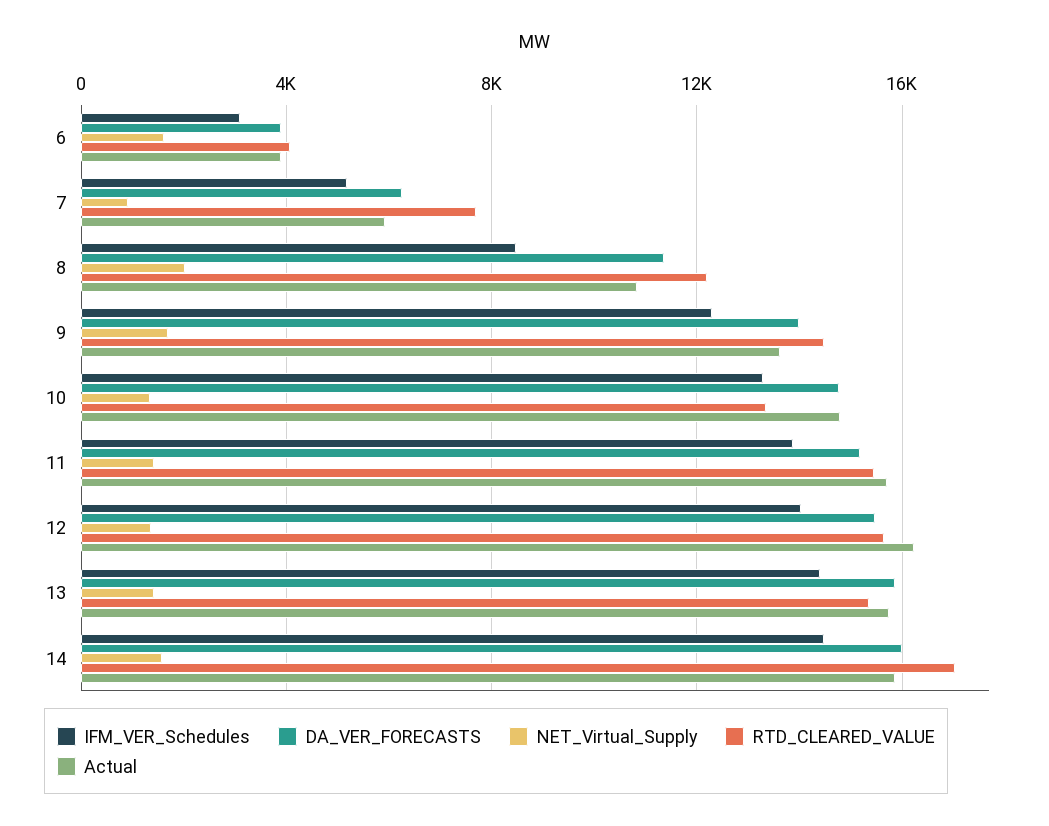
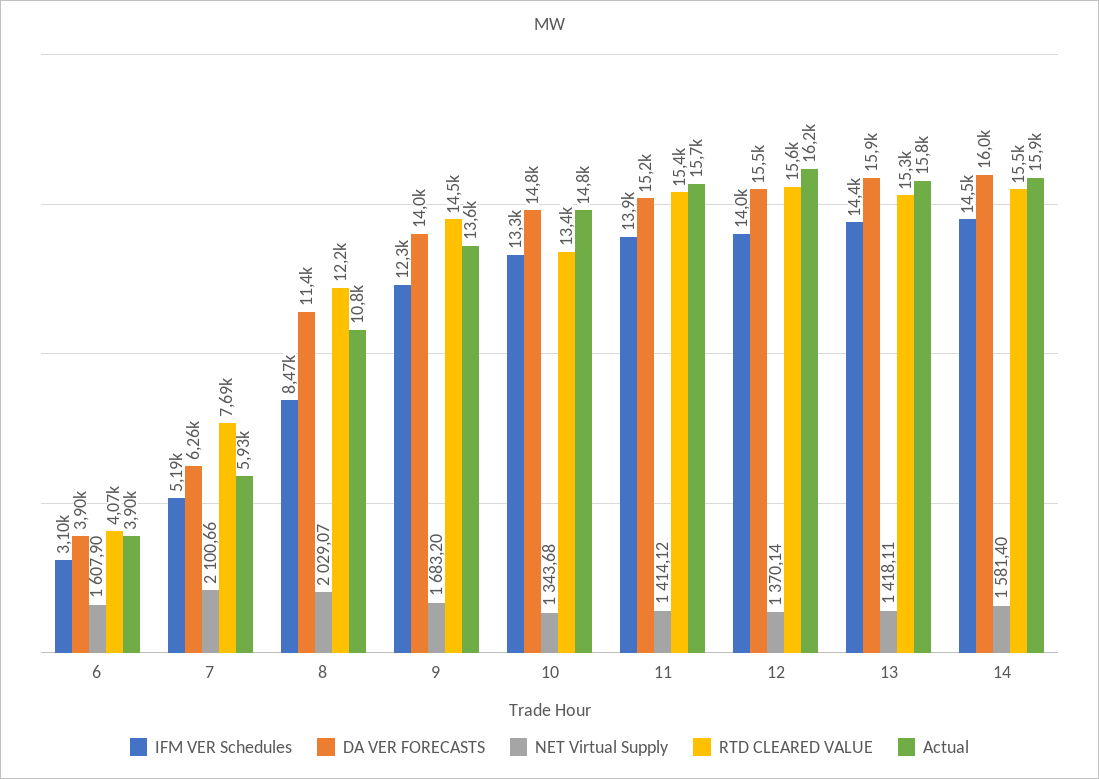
  {
    "IFM_VER_Schedules": {
      "6": 3100,
      "7": 5190,
      "8": 8470,
      "9": 12300,
      "10": 13300,
      "11": 13900,
      "12": 14000,
      "13": 14400,
      "14": 14500
    },
    "DA_VER_FORECASTS": {
      "6": 3900,
      "7": 6260,
      "8": 11400,
      "9": 14000,
      "10": 14800,
      "11": 15200,
      "12": 15500,
      "13": 15900,
      "14": 16000
    },
    "NET_Virtual_Supply": {
      "6": 1607.9,
-     "7": 1000,
+     "7": 2100.66,
      "8": 2029.07,
      "9": 1683.2,
      "10": 1343.68,
      "11": 1414.12,
      "12": 1370.14,
      "13": 1418.11,
      "14": 1581.4
    },
    "RTD_CLEARED_VALUE": {
      "6": 4070,
      "7": 7690,
      "8": 12200,
      "9": 14500,
      "10": 13400,
      "11": 15400,
      "12": 15600,
      "13": 15300,
-     "14": 17000
+     "14": 15500
    },
    "Actual": {
      "6": 3900,
      "7": 5930,
      "8": 10800,
      "9": 13600,
      "10": 14800,
      "11": 15700,
      "12": 16200,
      "13": 15800,
      "14": 15900
    }
  }

